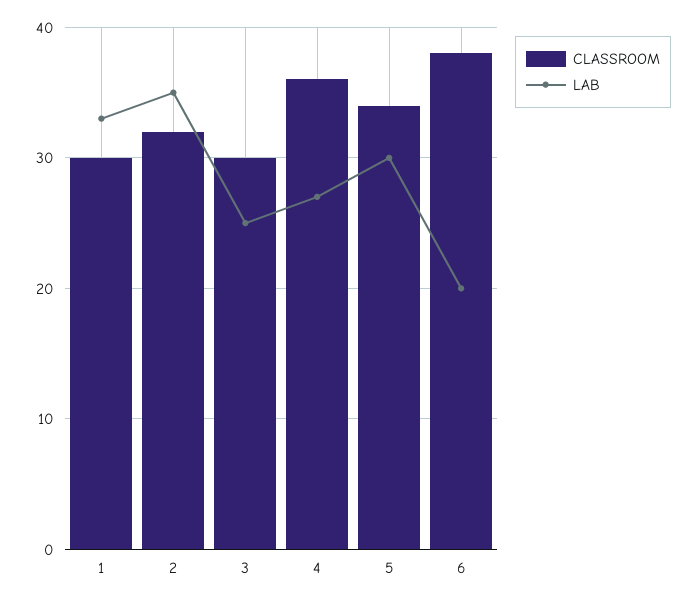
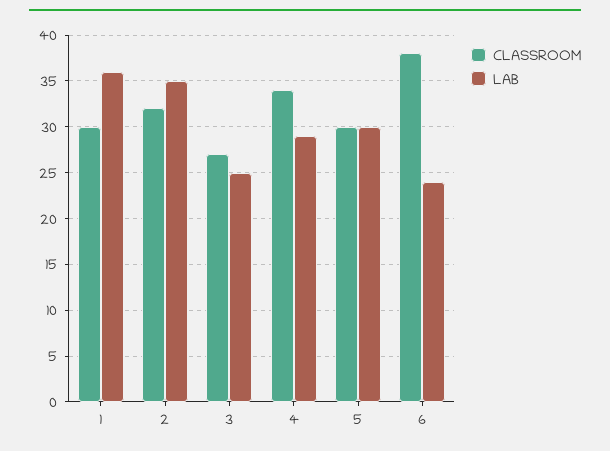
  {
    "CLASSROOM": {
      "1": 30,
      "2": 32,
-     "3": 30,
+     "3": 27,
-     "4": 36,
+     "4": 34,
-     "5": 34,
+     "5": 30,
      "6": 38
    },
    "LAB": {
-     "1": 33,
+     "1": 36,
      "2": 35,
      "3": 25,
-     "4": 27,
+     "4": 29,
      "5": 30,
-     "6": 20
+     "6": 24
    }
  }

